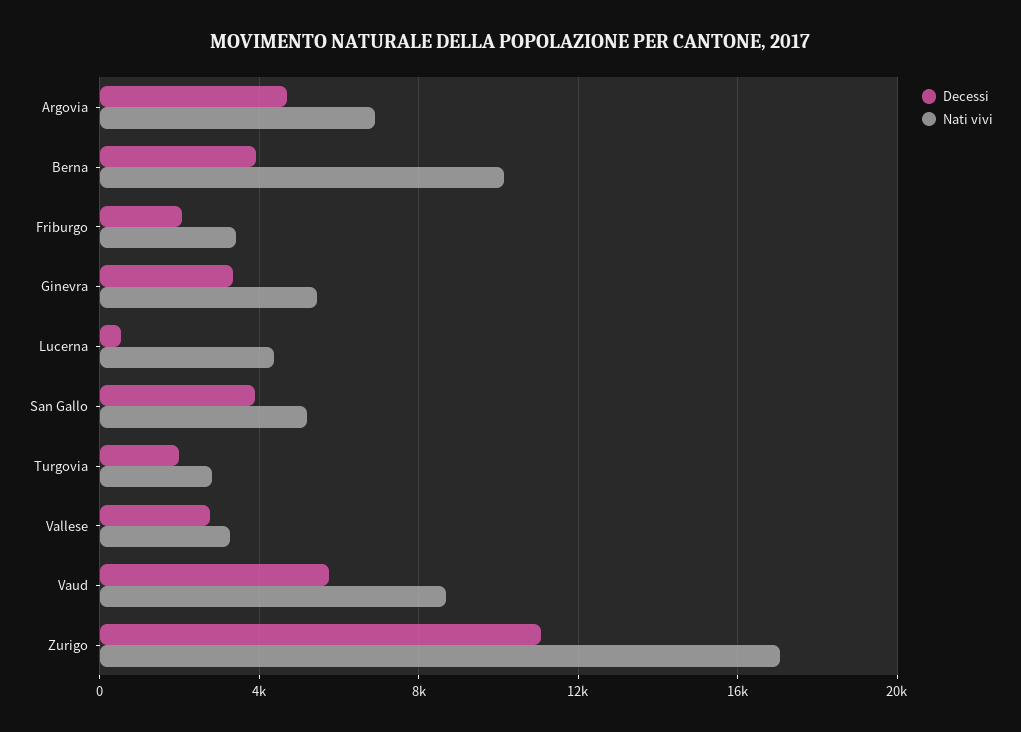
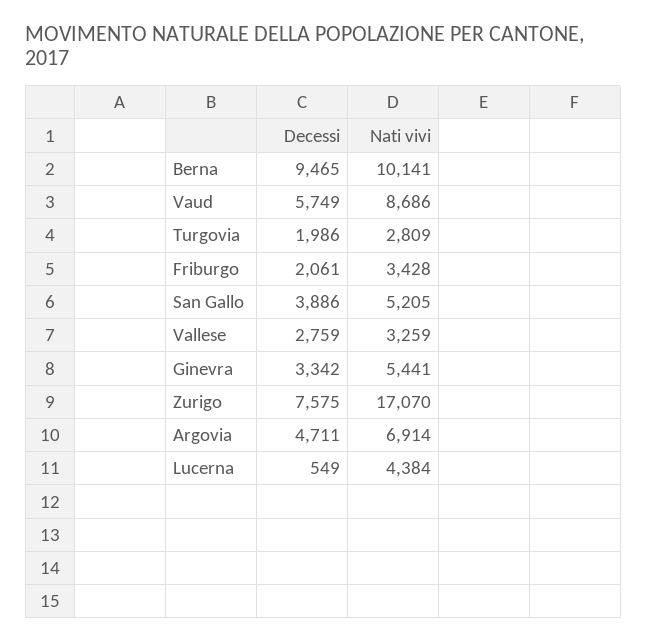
  {
    "Decessi": {
      "Argovia": 4711,
-     "Berna": 4000,
+     "Berna": 9465,
      "Friburgo": 2061,
      "Ginevra": 3342,
      "Lucerna": 549,
      "San Gallo": 3886,
      "Turgovia": 1986,
      "Vallese": 2759,
      "Vaud": 5749,
-     "Zurigo": 11000
+     "Zurigo": 7575
    },
    "Nati vivi": {
      "Argovia": 6914,
      "Berna": 10141,
      "Friburgo": 3428,
      "Ginevra": 5441,
      "Lucerna": 4384,
      "San Gallo": 5205,
      "Turgovia": 2809,
      "Vallese": 3259,
      "Vaud": 8686,
      "Zurigo": 17070
    }
  }

